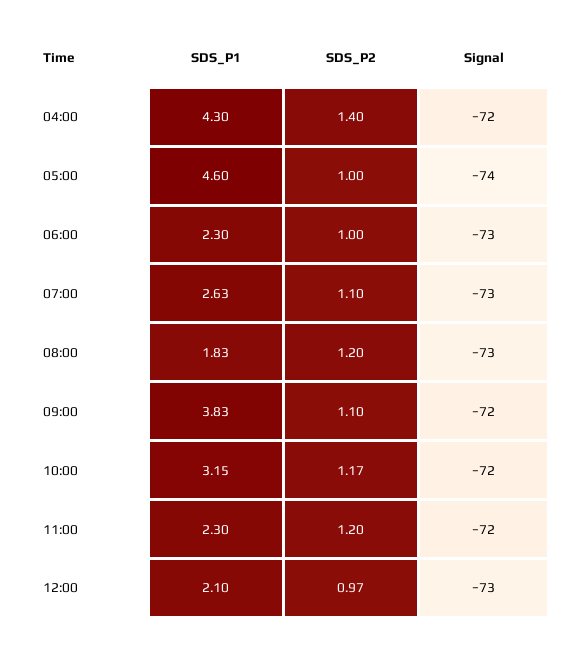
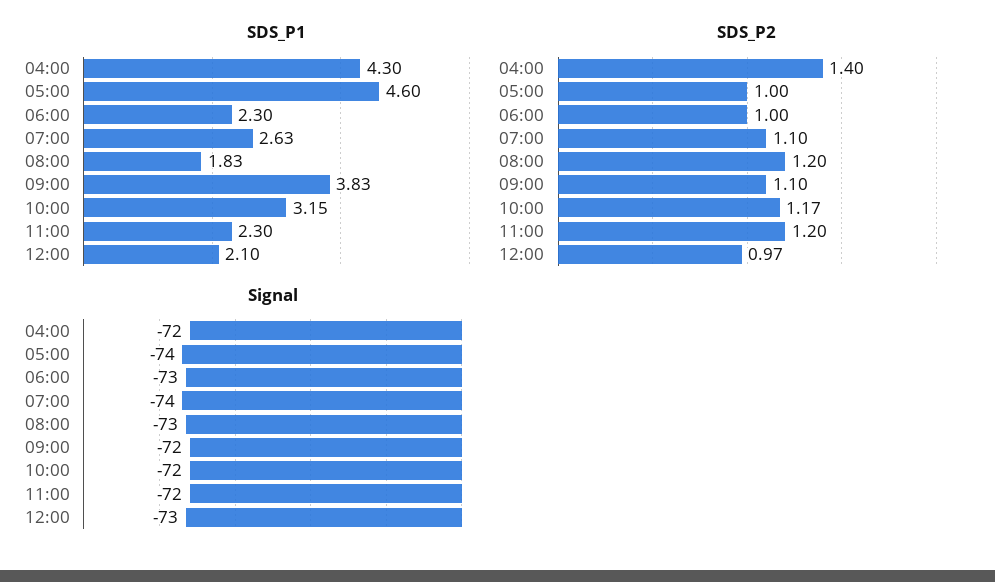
  {
    "SDS_P1": {
      "04:00": 4.3,
      "05:00": 4.6,
      "06:00": 2.3,
      "07:00": 2.63,
      "08:00": 1.83,
      "09:00": 3.83,
      "10:00": 3.15,
      "11:00": 2.3,
      "12:00": 2.1
    },
    "SDS_P2": {
      "04:00": 1.4,
      "05:00": 1,
      "06:00": 1,
      "07:00": 1.1,
      "08:00": 1.2,
      "09:00": 1.1,
      "10:00": 1.17,
      "11:00": 1.2,
      "12:00": 0.97
    },
    "Signal": {
      "04:00": -72,
      "05:00": -74,
      "06:00": -73,
-     "07:00": -73,
+     "07:00": -74,
      "08:00": -73,
      "09:00": -72,
      "10:00": -72,
      "11:00": -72,
      "12:00": -73
    }
  }

